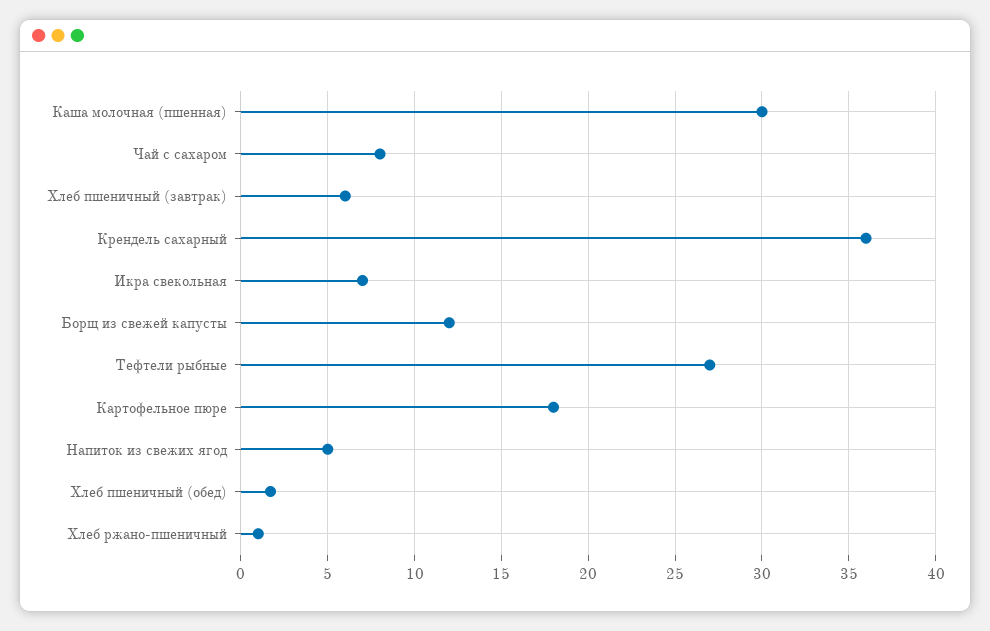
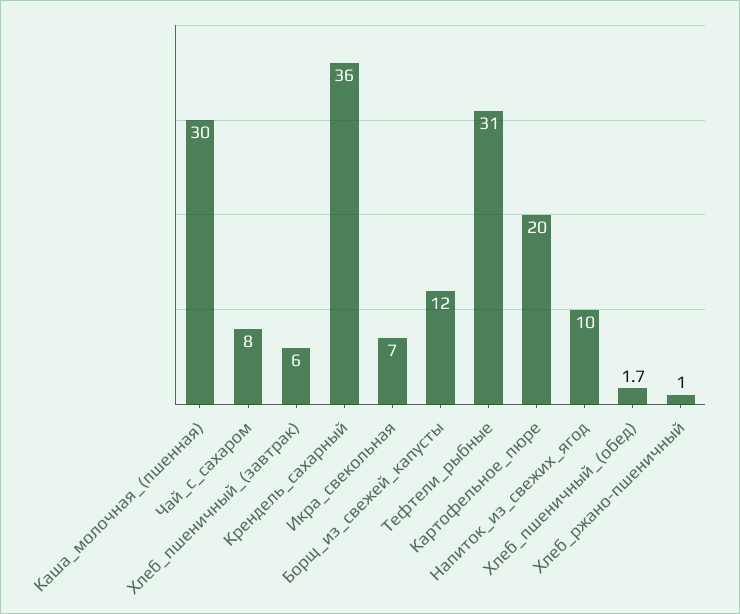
  {
    "Каша молочная (пшенная)": 30,
    "Чай с сахаром": 8,
    "Хлеб пшеничный (завтрак)": 6,
    "Крендель сахарный": 36,
    "Икра свекольная": 7,
    "Борщ из свежей капусты": 12,
-   "Тефтели рыбные": 27,
+   "Тефтели рыбные": 31,
-   "Картофельное пюре": 18,
+   "Картофельное пюре": 20,
-   "Напиток из свежих ягод": 5,
+   "Напиток из свежих ягод": 10,
    "Хлеб пшеничный (обед)": 1.7,
    "Хлеб ржано-пшеничный": 1
  }

